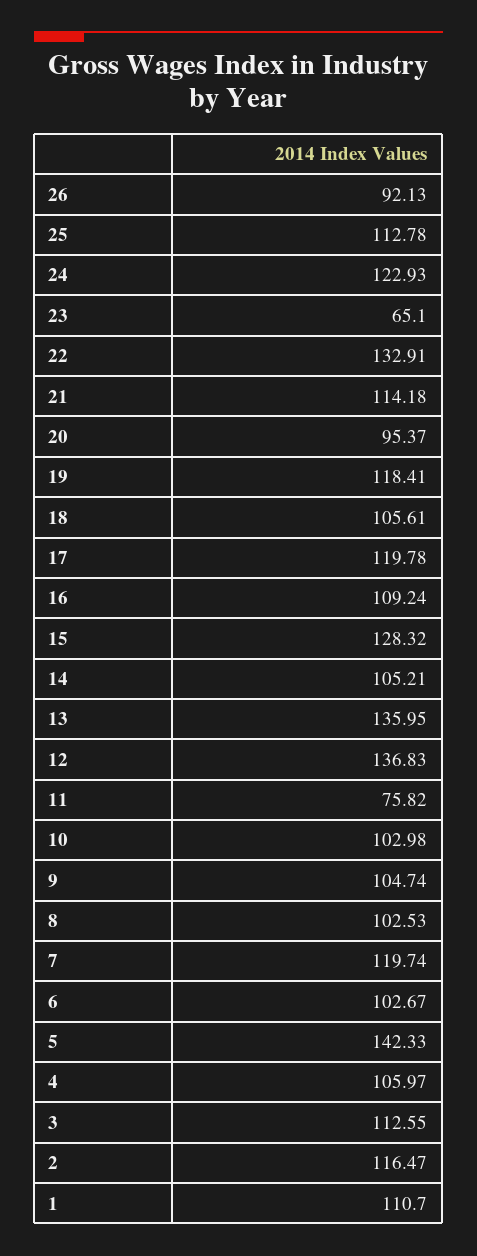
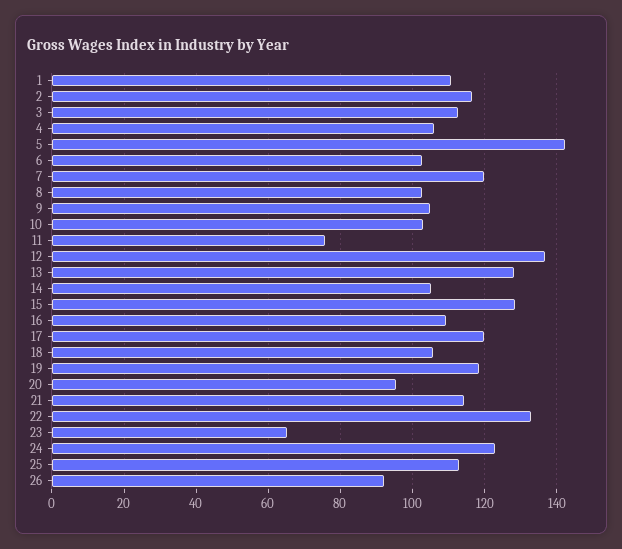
  {
    "26": 92.13,
    "25": 112.78,
    "24": 122.93,
    "23": 65.1,
    "22": 132.91,
    "21": 114.18,
    "20": 95.37,
    "19": 118.41,
    "18": 105.61,
    "17": 119.78,
    "16": 109.24,
    "15": 128.32,
    "14": 105.21,
-   "13": 135.95,
+   "13": 128,
    "12": 136.83,
    "11": 75.82,
    "10": 102.98,
    "9": 104.74,
    "8": 102.53,
    "7": 119.74,
    "6": 102.67,
    "5": 142.33,
    "4": 105.97,
    "3": 112.55,
    "2": 116.47,
    "1": 110.7
  }

